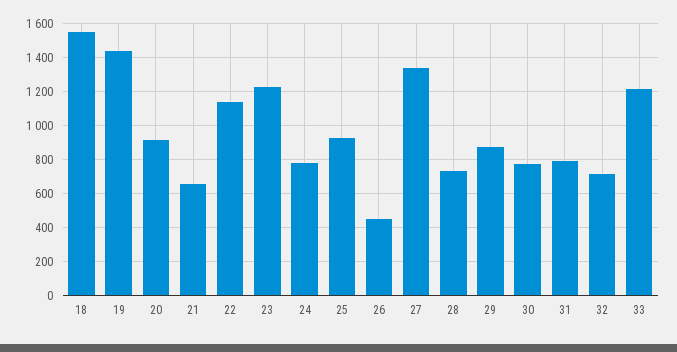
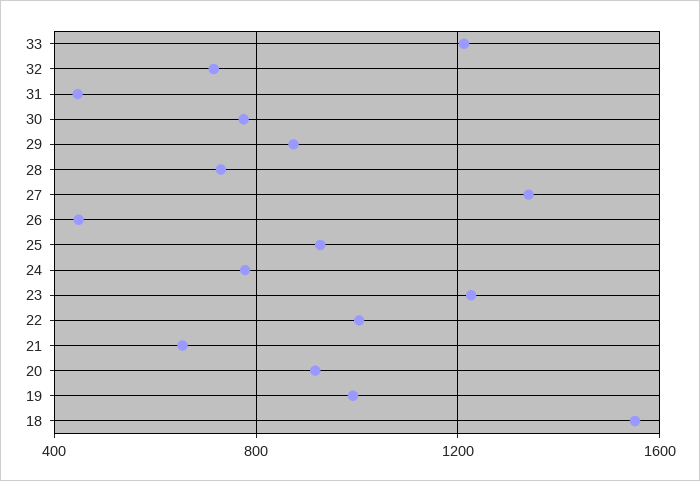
  {
    "18": 1550,
-   "19": 1450,
+   "19": 1000,
    "20": 900,
    "21": 650,
-   "22": 1150,
+   "22": 1000,
    "23": 1250,
    "24": 800,
    "25": 950,
    "26": 450,
    "27": 1350,
    "28": 750,
    "29": 850,
    "30": 800,
-   "31": 800,
+   "31": 450,
    "32": 700,
    "33": 1200
  }

